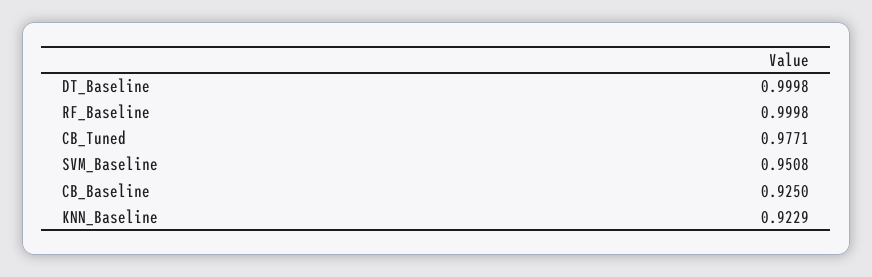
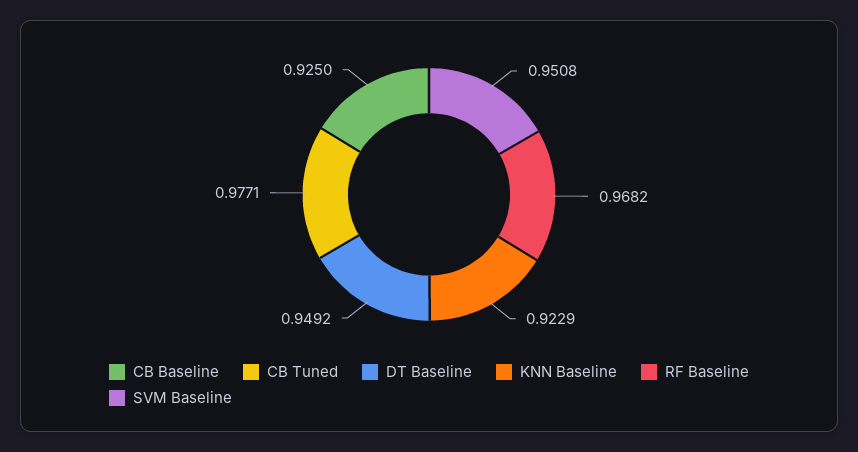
  {
-   "DT_Baseline": 0.9998,
+   "DT_Baseline": 0.9492,
-   "RF_Baseline": 0.9998,
+   "RF_Baseline": 0.9682,
    "CB_Tuned": 0.9771,
    "SVM_Baseline": 0.9508,
    "CB_Baseline": 0.925,
    "KNN_Baseline": 0.9229
  }

